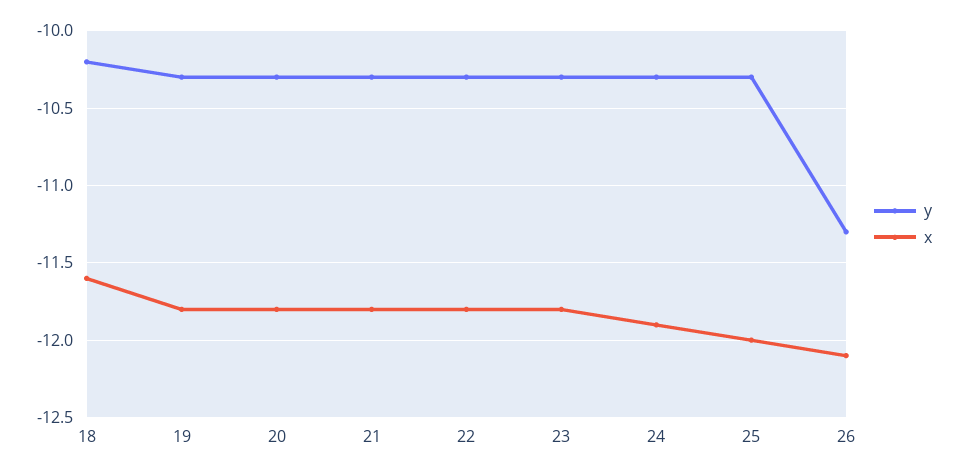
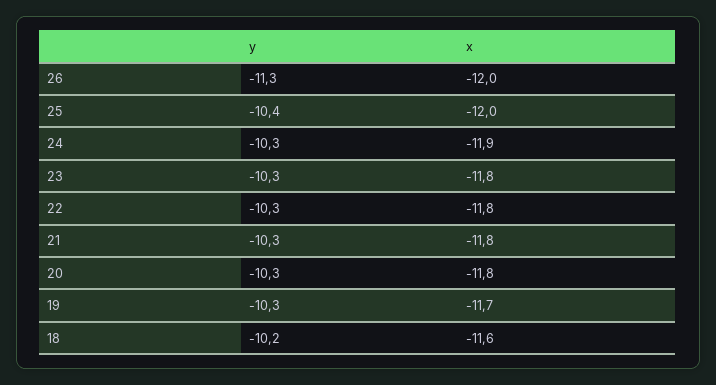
  {
    "y": {
      "18": -10.2,
      "19": -10.3,
      "20": -10.3,
      "21": -10.3,
      "22": -10.3,
      "23": -10.3,
      "24": -10.3,
-     "25": -10.3,
+     "25": -10.4,
      "26": -11.3
    },
    "x": {
      "18": -11.6,
-     "19": -11.8,
+     "19": -11.7,
      "20": -11.8,
      "21": -11.8,
      "22": -11.8,
      "23": -11.8,
      "24": -11.9,
      "25": -12,
-     "26": -12.1
+     "26": -12
    }
  }

